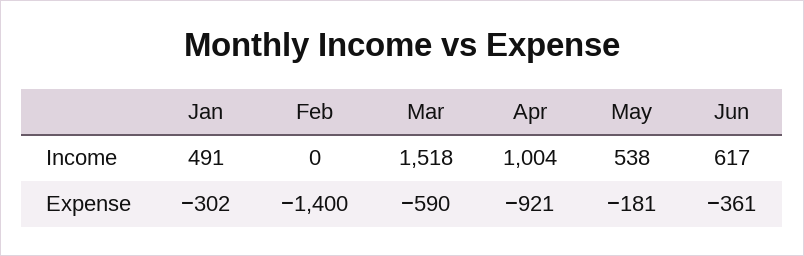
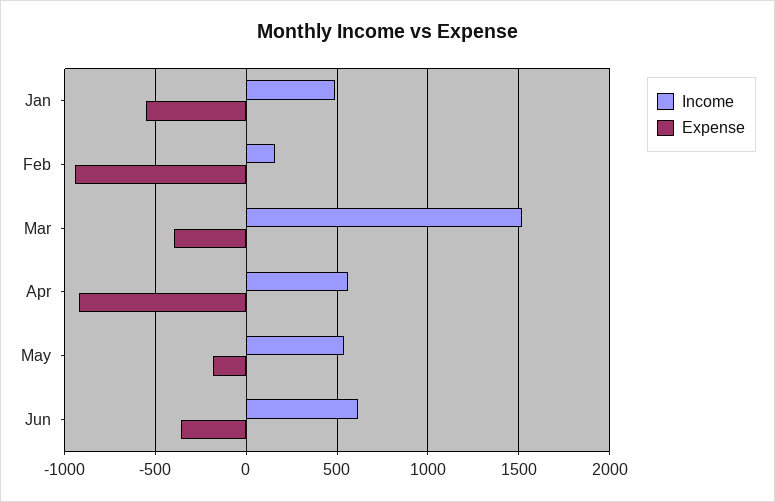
  {
    "Income": {
      "Jan": 491,
-     "Feb": 0,
+     "Feb": 150,
      "Mar": 1518,
-     "Apr": 1004,
+     "Apr": 550,
      "May": 538,
      "Jun": 617
    },
    "Expense": {
-     "Jan": -302,
+     "Jan": -550,
-     "Feb": -1400,
+     "Feb": -950,
-     "Mar": -590,
+     "Mar": -400,
      "Apr": -921,
      "May": -181,
      "Jun": -361
    }
  }

